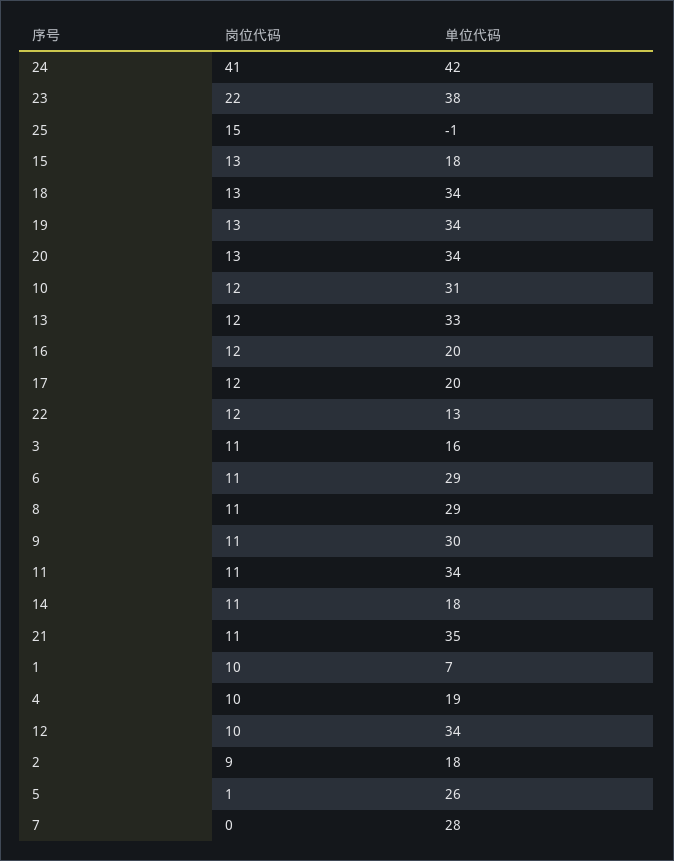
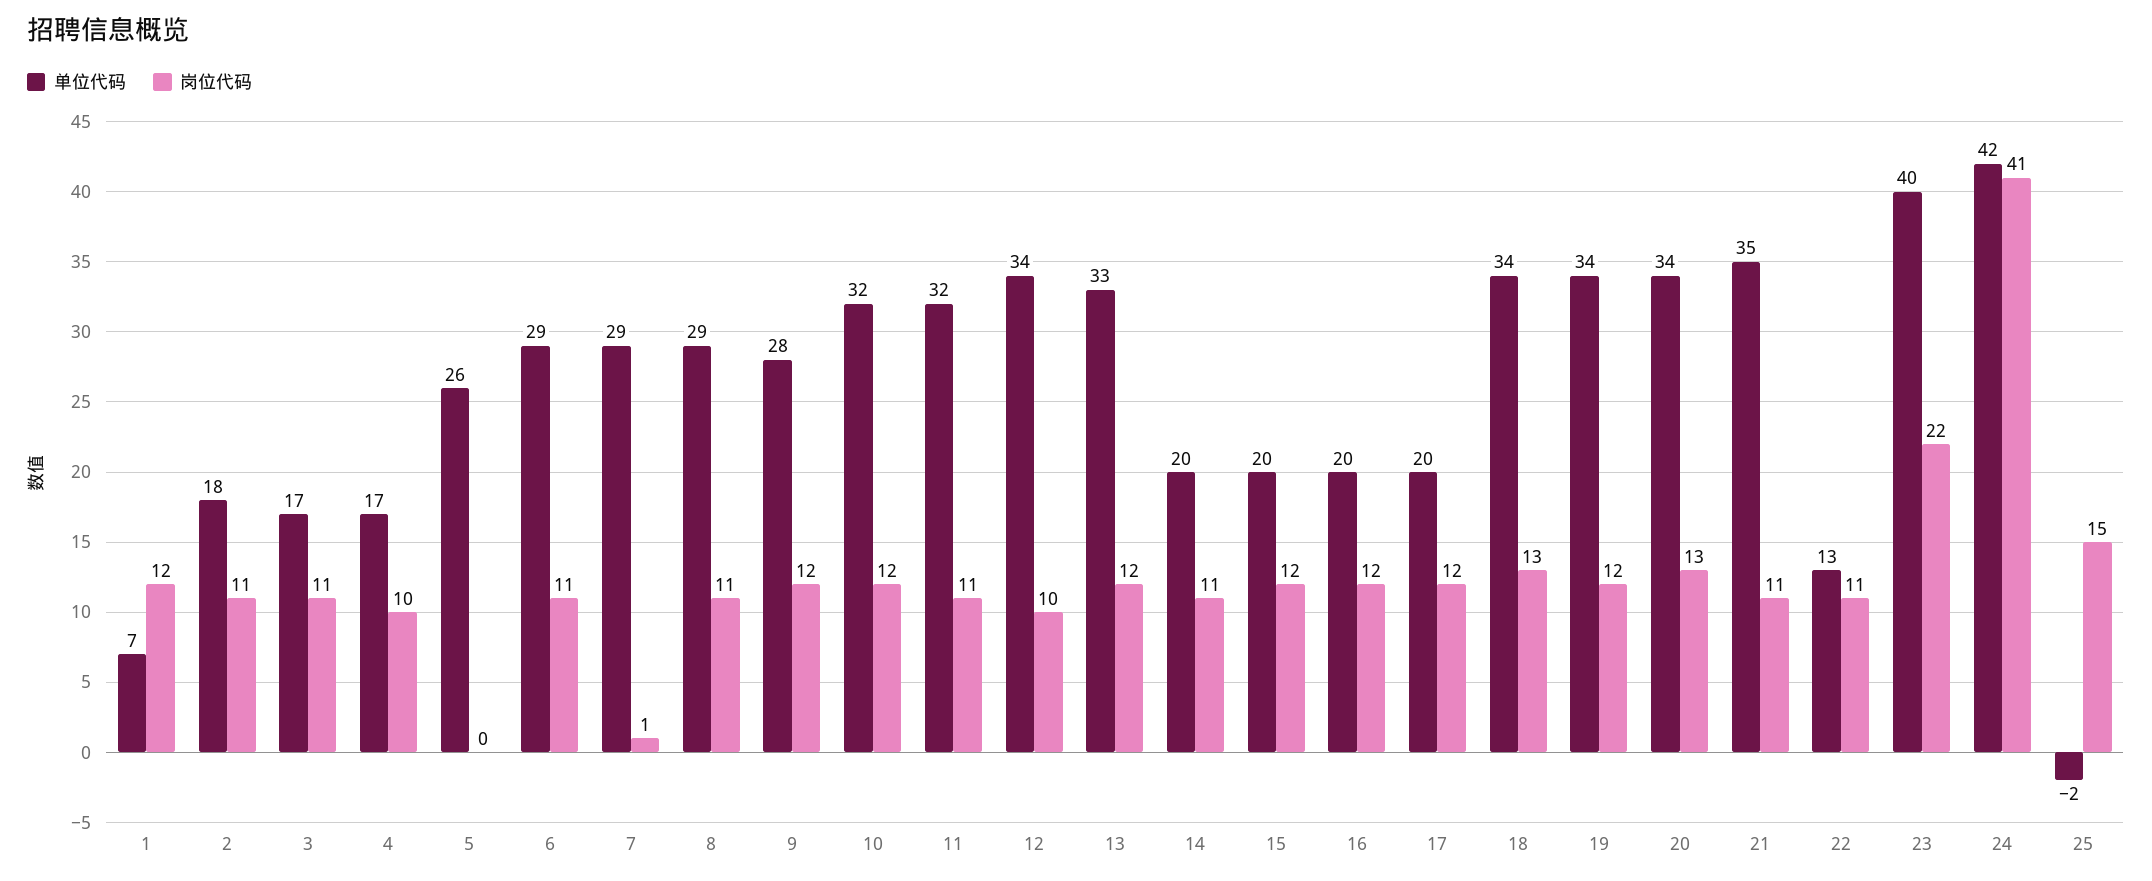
  {
    "岗位代码": {
      "24": 41,
      "23": 22,
      "25": 15,
-     "15": 13,
+     "15": 12,
      "18": 13,
-     "19": 13,
+     "19": 12,
      "20": 13,
      "10": 12,
      "13": 12,
      "16": 12,
      "17": 12,
-     "22": 12,
+     "22": 11,
      "3": 11,
      "6": 11,
      "8": 11,
-     "9": 11,
+     "9": 12,
      "11": 11,
      "14": 11,
      "21": 11,
-     "1": 10,
+     "1": 12,
      "4": 10,
      "12": 10,
-     "2": 9,
+     "2": 11,
-     "5": 1,
+     "5": 0,
-     "7": 0
+     "7": 1
    },
    "单位代码": {
      "24": 42,
-     "23": 38,
+     "23": 40,
-     "25": -1,
+     "25": -2,
-     "15": 18,
+     "15": 20,
      "18": 34,
      "19": 34,
      "20": 34,
-     "10": 31,
+     "10": 32,
      "13": 33,
      "16": 20,
      "17": 20,
      "22": 13,
-     "3": 16,
+     "3": 17,
      "6": 29,
      "8": 29,
-     "9": 30,
+     "9": 28,
-     "11": 34,
+     "11": 32,
-     "14": 18,
+     "14": 20,
      "21": 35,
      "1": 7,
-     "4": 19,
+     "4": 17,
      "12": 34,
      "2": 18,
      "5": 26,
-     "7": 28
+     "7": 29
    }
  }

